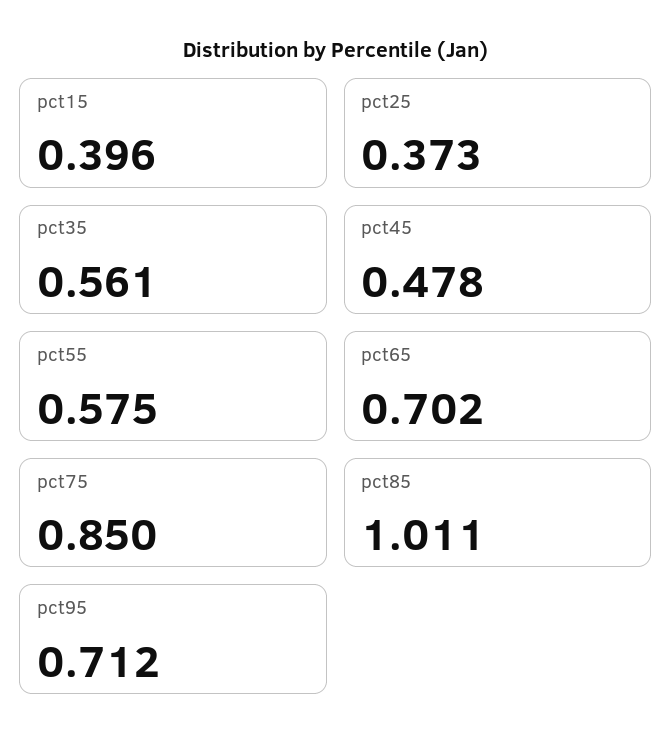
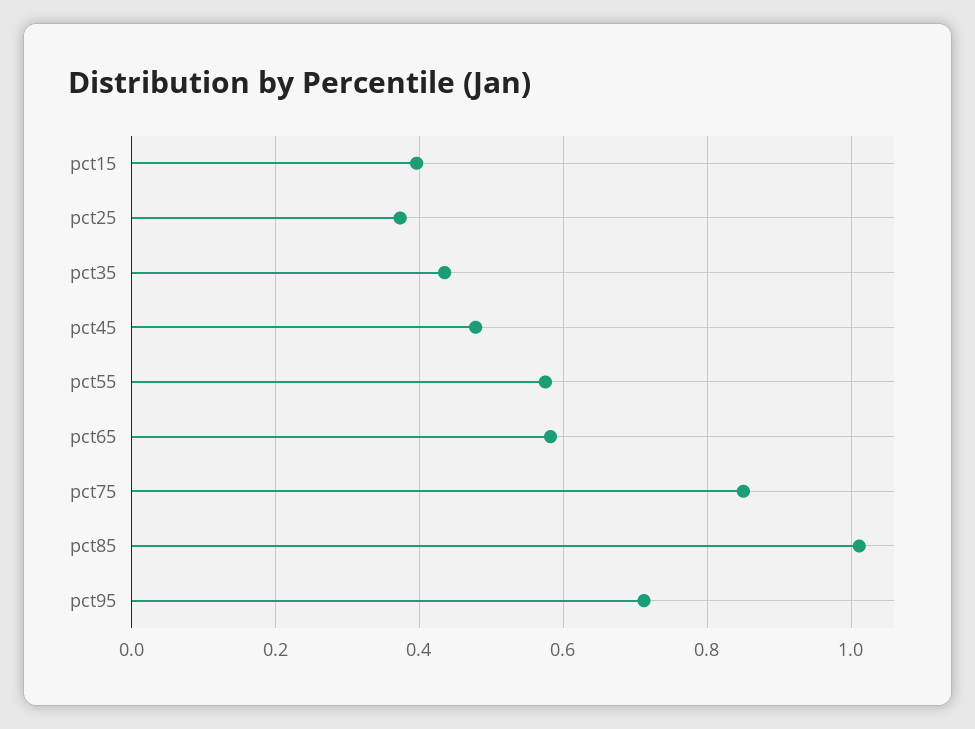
  {
    "pct15": 0.396,
    "pct25": 0.373,
-   "pct35": 0.561,
+   "pct35": 0.44,
    "pct45": 0.478,
    "pct55": 0.575,
-   "pct65": 0.702,
+   "pct65": 0.58,
    "pct75": 0.85,
    "pct85": 1.011,
    "pct95": 0.712
  }

